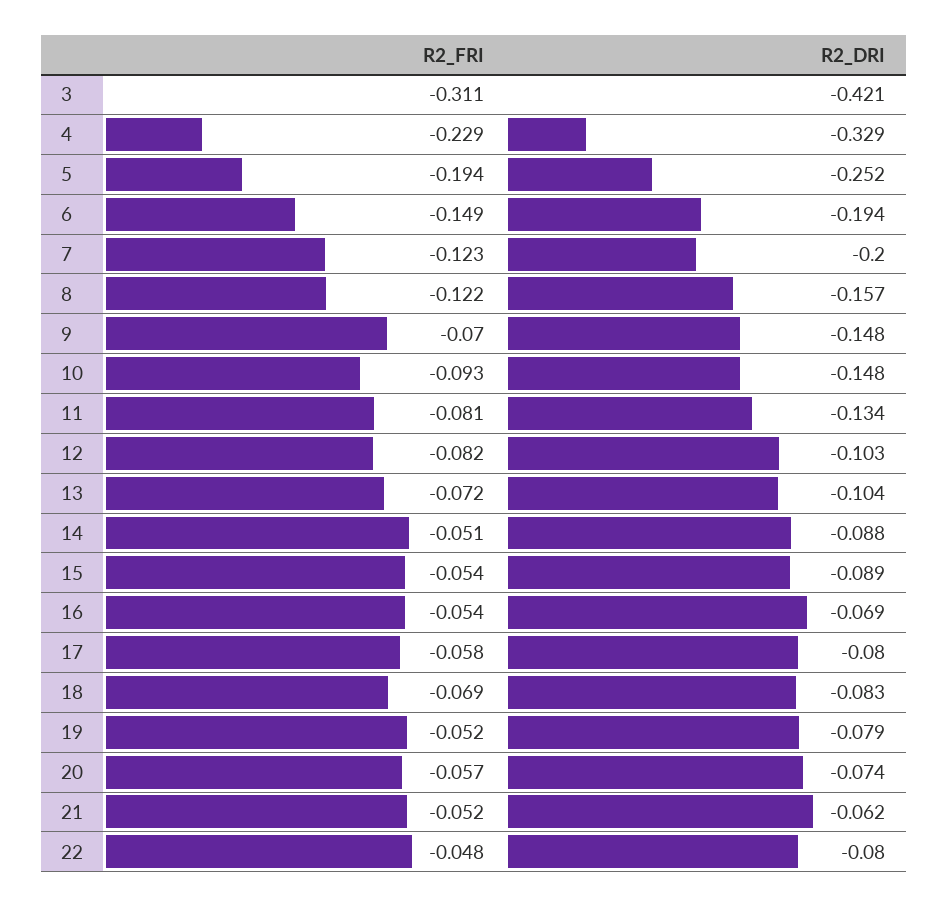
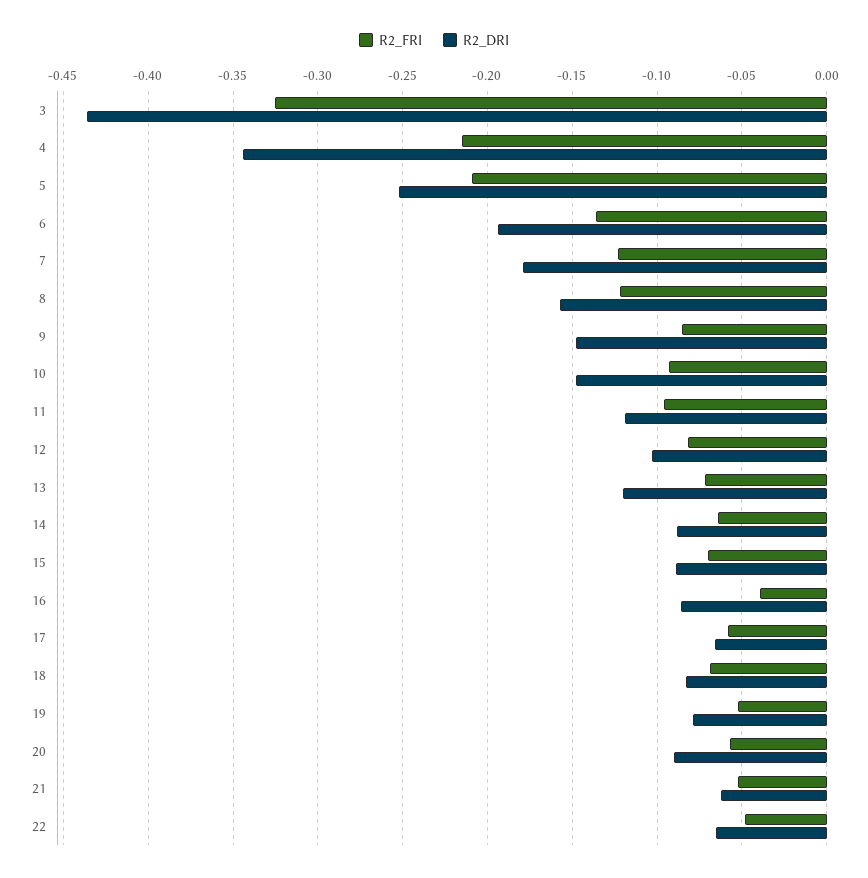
  {
    "R2_FRI": {
-     "3": -0.311,
+     "3": -0.325,
-     "4": -0.229,
+     "4": -0.215,
-     "5": -0.194,
+     "5": -0.21,
-     "6": -0.149,
+     "6": -0.135,
      "7": -0.123,
      "8": -0.122,
-     "9": -0.07,
+     "9": -0.085,
      "10": -0.093,
-     "11": -0.081,
+     "11": -0.095,
      "12": -0.082,
      "13": -0.072,
-     "14": -0.051,
+     "14": -0.065,
-     "15": -0.054,
+     "15": -0.07,
-     "16": -0.054,
+     "16": -0.04,
      "17": -0.058,
      "18": -0.069,
      "19": -0.052,
      "20": -0.057,
      "21": -0.052,
      "22": -0.048
    },
    "R2_DRI": {
-     "3": -0.421,
+     "3": -0.435,
-     "4": -0.329,
+     "4": -0.345,
      "5": -0.252,
      "6": -0.194,
-     "7": -0.2,
+     "7": -0.18,
      "8": -0.157,
      "9": -0.148,
      "10": -0.148,
-     "11": -0.134,
+     "11": -0.12,
      "12": -0.103,
-     "13": -0.104,
+     "13": -0.12,
      "14": -0.088,
      "15": -0.089,
-     "16": -0.069,
+     "16": -0.085,
-     "17": -0.08,
+     "17": -0.065,
      "18": -0.083,
      "19": -0.079,
-     "20": -0.074,
+     "20": -0.09,
      "21": -0.062,
-     "22": -0.08
+     "22": -0.065
    }
  }

